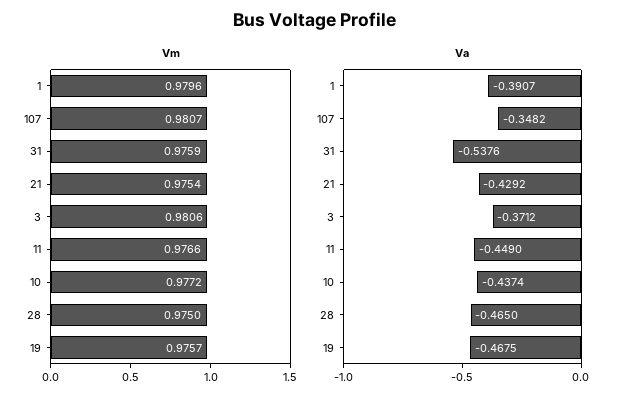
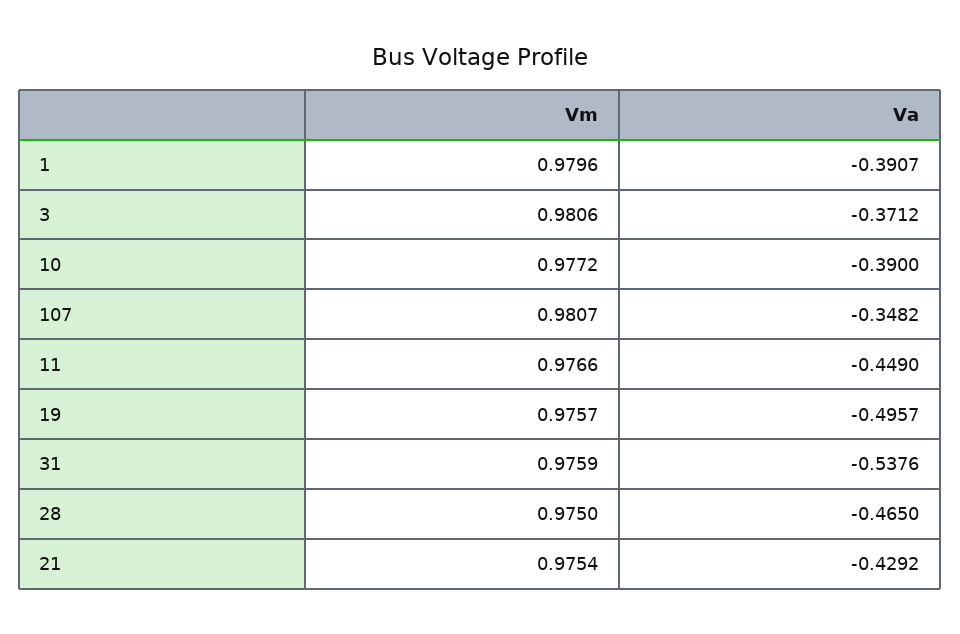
  {
    "Vm": {
      "1": 0.9796,
      "107": 0.9807,
      "31": 0.9759,
      "21": 0.9754,
      "3": 0.9806,
      "11": 0.9766,
      "10": 0.9772,
      "28": 0.975,
      "19": 0.9757
    },
    "Va": {
      "1": -0.3907,
      "107": -0.3482,
      "31": -0.5376,
      "21": -0.4292,
      "3": -0.3712,
      "11": -0.449,
-     "10": -0.4374,
+     "10": -0.39,
      "28": -0.465,
-     "19": -0.4675
+     "19": -0.4957
    }
  }

